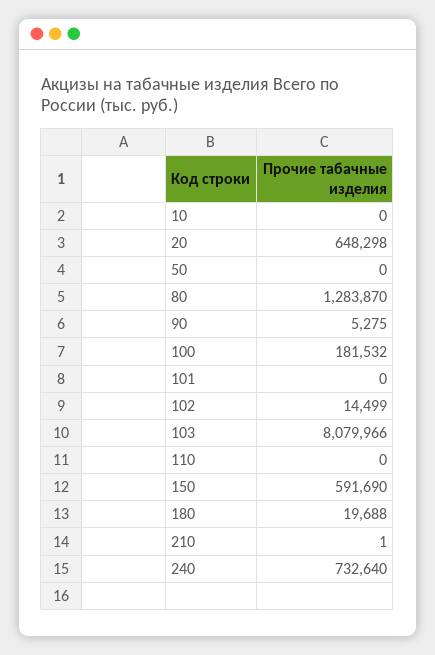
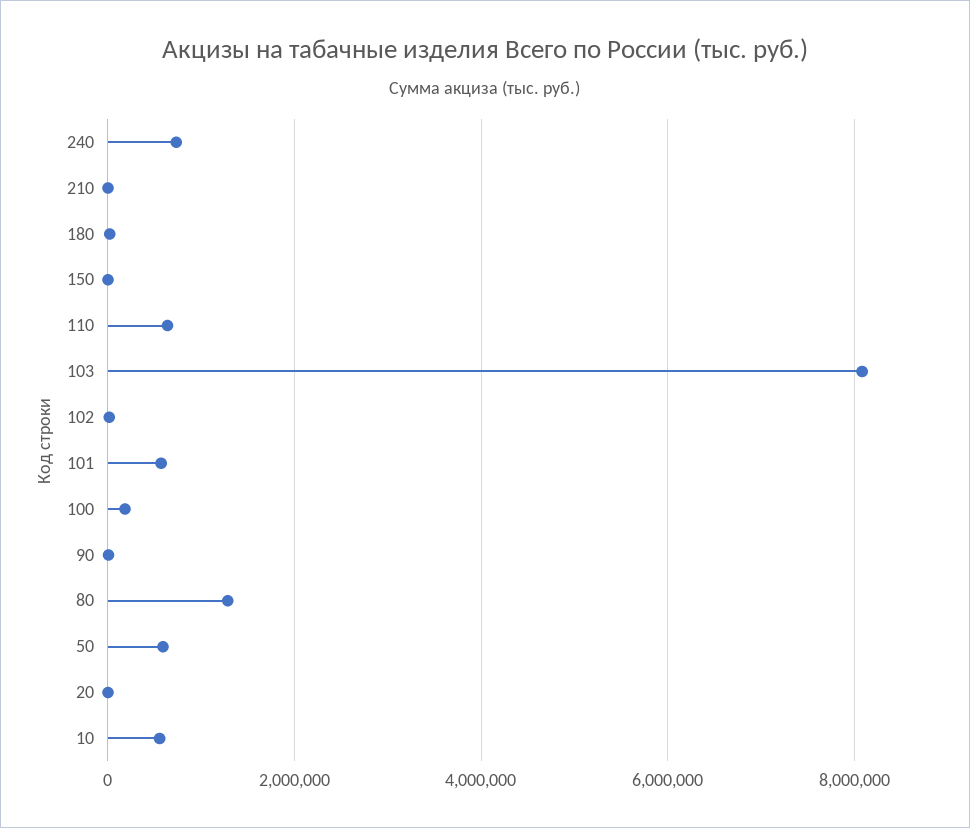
  {
-   "10": 0,
+   "10": 600000,
-   "20": 648298,
+   "20": 0,
-   "50": 0,
+   "50": 600000,
    "80": 1283870,
    "90": 5275,
    "100": 181532,
-   "101": 0,
+   "101": 600000,
    "102": 14499,
    "103": 8079966,
-   "110": 0,
+   "110": 600000,
-   "150": 591690,
+   "150": 0,
    "180": 19688,
    "210": 1,
    "240": 732640
  }

